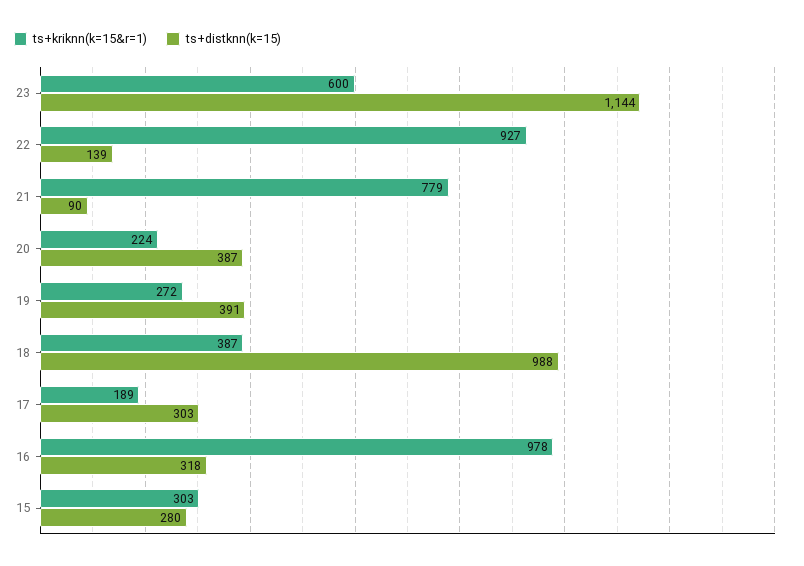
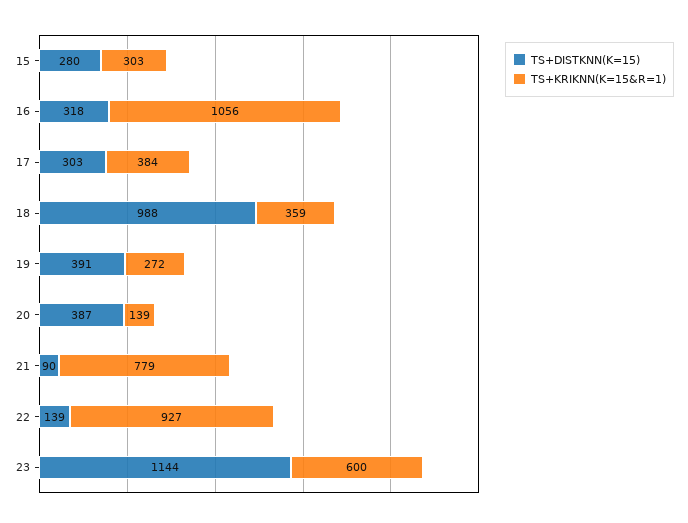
  {
    "ts+kriknn(k=15&r=1)": {
      "23": 600,
      "22": 927,
      "21": 779,
-     "20": 224,
+     "20": 139,
      "19": 272,
-     "18": 387,
+     "18": 359,
-     "17": 189,
+     "17": 384,
-     "16": 978,
+     "16": 1056,
      "15": 303
    },
    "ts+distknn(k=15)": {
      "23": 1144,
      "22": 139,
      "21": 90,
      "20": 387,
      "19": 391,
      "18": 988,
      "17": 303,
      "16": 318,
      "15": 280
    }
  }

